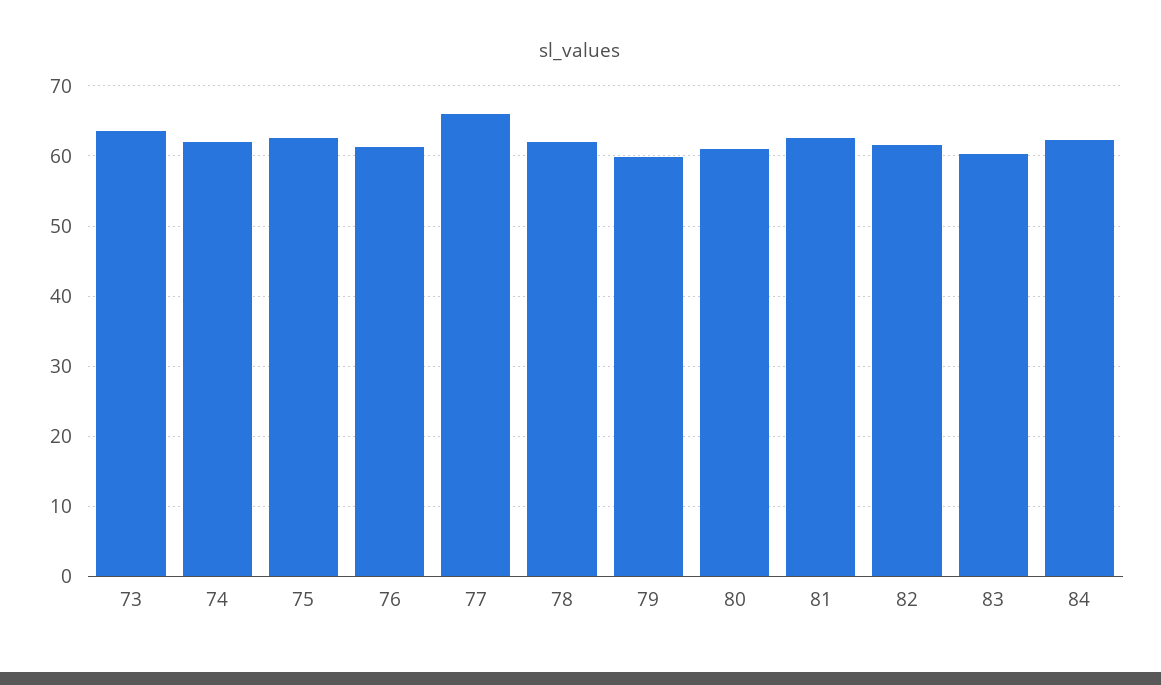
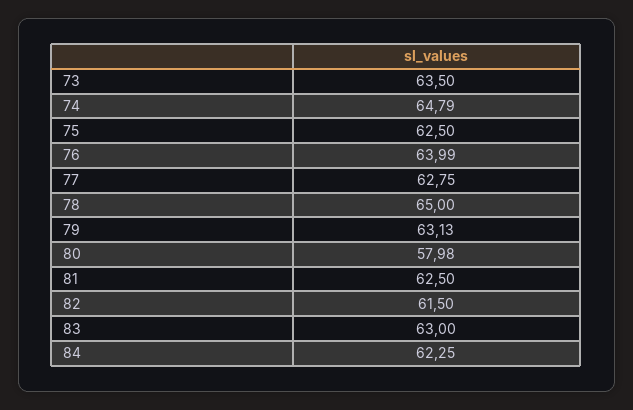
  {
    "73": 63.5,
-   "74": 62,
+   "74": 64.79,
    "75": 62.5,
-   "76": 61,
+   "76": 63.99,
-   "77": 66,
+   "77": 62.75,
-   "78": 62,
+   "78": 65,
-   "79": 60,
+   "79": 63.13,
-   "80": 61,
+   "80": 57.98,
    "81": 62.5,
    "82": 61.5,
-   "83": 60,
+   "83": 63,
    "84": 62.25
  }

